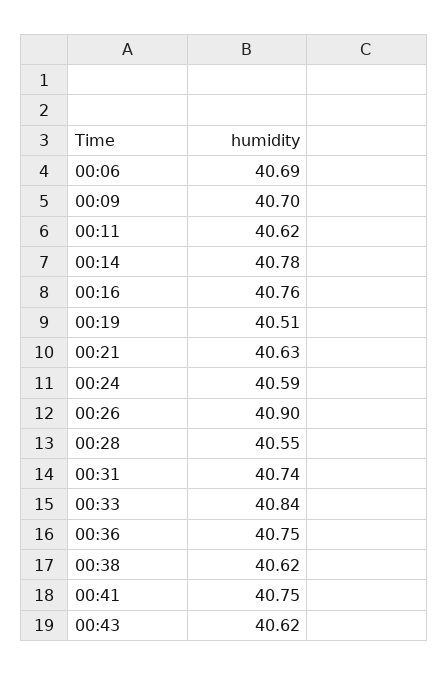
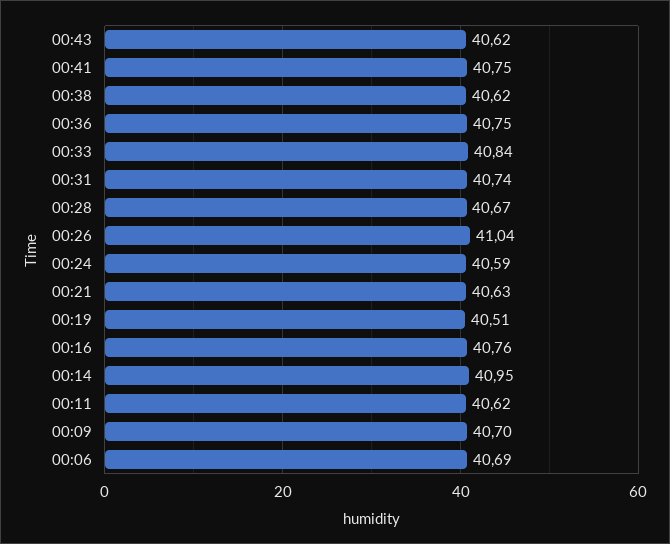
  {
    "00:06": 40.69,
    "00:09": 40.7,
    "00:11": 40.62,
-   "00:14": 40.78,
+   "00:14": 40.95,
    "00:16": 40.76,
    "00:19": 40.51,
    "00:21": 40.63,
    "00:24": 40.59,
-   "00:26": 40.9,
+   "00:26": 41.04,
-   "00:28": 40.55,
+   "00:28": 40.67,
    "00:31": 40.74,
    "00:33": 40.84,
    "00:36": 40.75,
    "00:38": 40.62,
    "00:41": 40.75,
    "00:43": 40.62
  }

